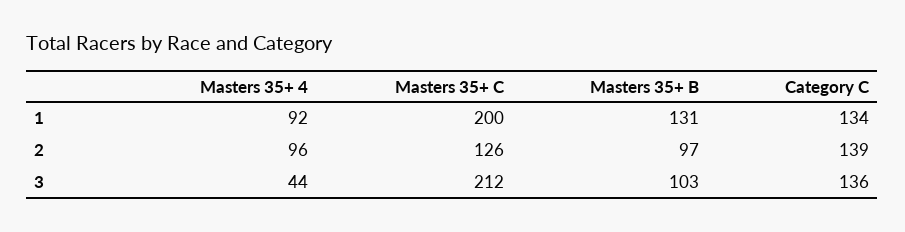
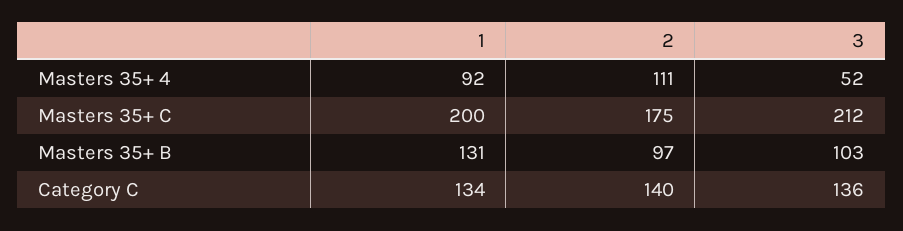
  {
    "Masters 35+ 4": {
      "1": 92,
-     "2": 96,
+     "2": 111,
-     "3": 44
+     "3": 52
    },
    "Masters 35+ C": {
      "1": 200,
-     "2": 126,
+     "2": 175,
      "3": 212
    },
    "Masters 35+ B": {
      "1": 131,
      "2": 97,
      "3": 103
    },
    "Category C": {
      "1": 134,
-     "2": 139,
+     "2": 140,
      "3": 136
    }
  }

